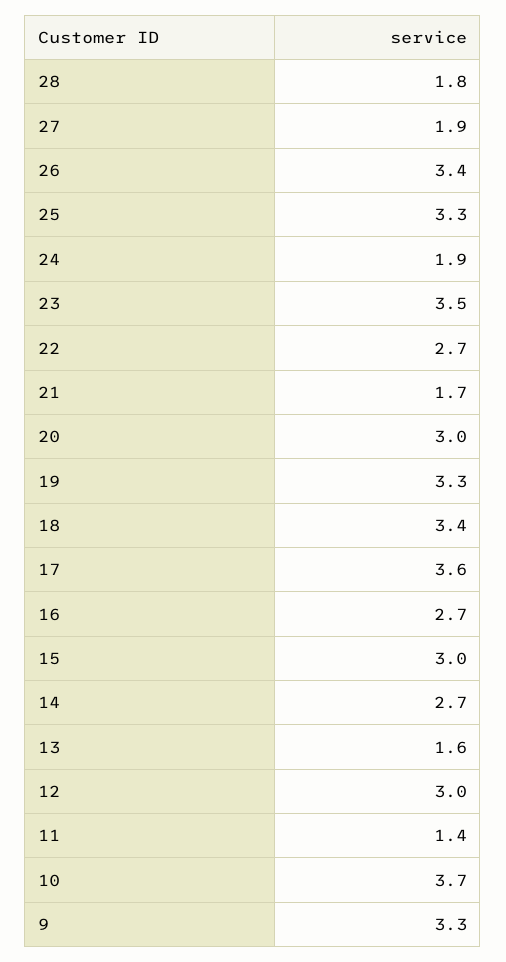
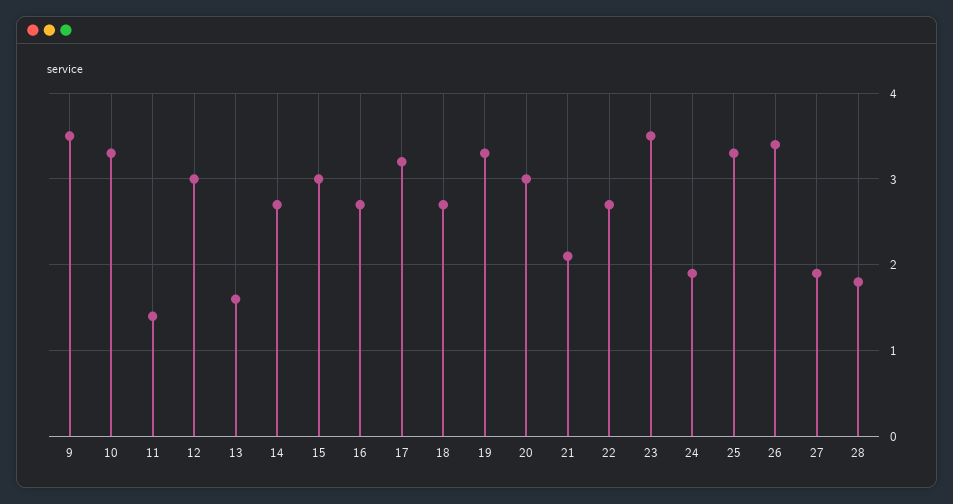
  {
    "28": 1.8,
    "27": 1.9,
    "26": 3.4,
    "25": 3.3,
    "24": 1.9,
    "23": 3.5,
    "22": 2.7,
-   "21": 1.7,
+   "21": 2.1,
    "20": 3,
    "19": 3.3,
-   "18": 3.4,
+   "18": 2.7,
-   "17": 3.6,
+   "17": 3.2,
    "16": 2.7,
    "15": 3,
    "14": 2.7,
    "13": 1.6,
    "12": 3,
    "11": 1.4,
-   "10": 3.7,
+   "10": 3.3,
-   "9": 3.3
+   "9": 3.5
  }

